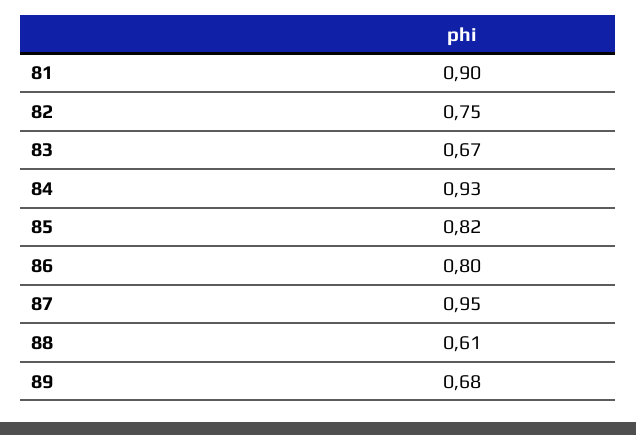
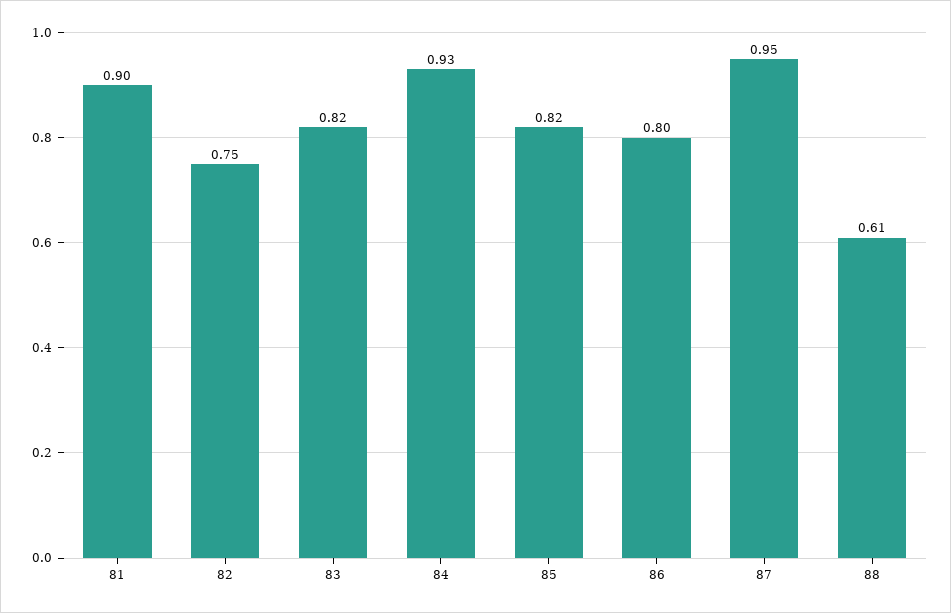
  {
    "81": 0.9,
    "82": 0.75,
-   "83": 0.67,
+   "83": 0.82,
    "84": 0.93,
    "85": 0.82,
    "86": 0.8,
    "87": 0.95,
-   "88": 0.61,
+   "88": 0.61
-   "89": 0.68
  }

